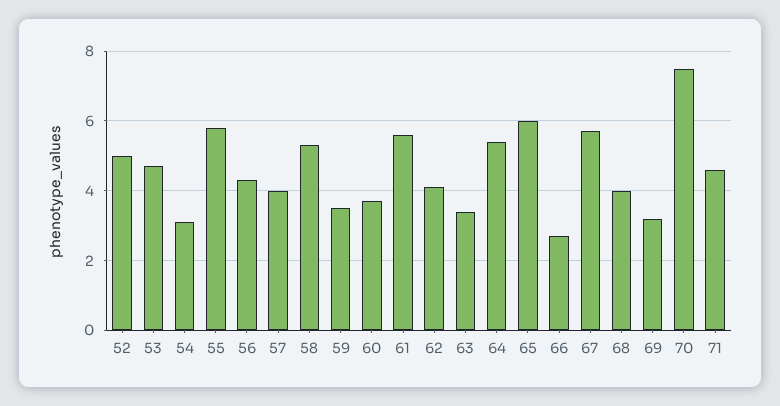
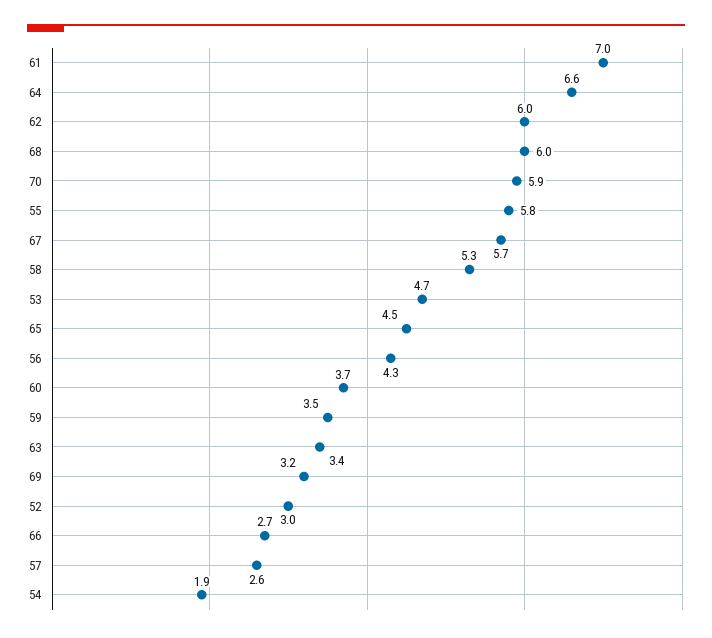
  {
-   "52": 5,
+   "52": 3,
    "53": 4.7,
-   "54": 3,
+   "54": 1.9,
    "55": 5.8,
    "56": 4.3,
-   "57": 4,
+   "57": 2.6,
    "58": 5.3,
    "59": 3.5,
    "60": 3.7,
-   "61": 5.5,
+   "61": 7,
-   "62": 4,
+   "62": 6,
    "63": 3.4,
-   "64": 5.5,
+   "64": 6.6,
-   "65": 6,
+   "65": 4.5,
    "66": 2.7,
    "67": 5.7,
-   "68": 4,
+   "68": 6,
    "69": 3.2,
-   "70": 7.5,
+   "70": 5.9
-   "71": 4.5
  }

